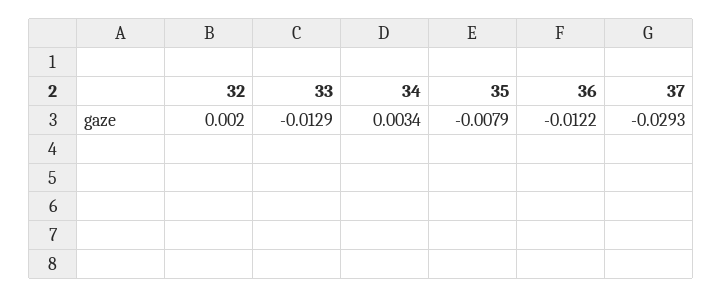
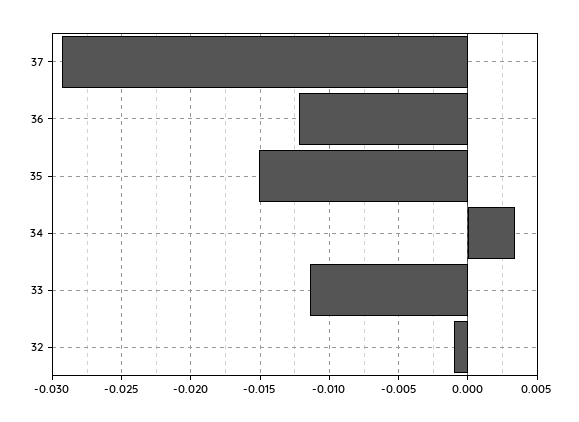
  {
-   "32": 0.002,
+   "32": -0.001,
-   "33": -0.0129,
+   "33": -0.0115,
    "34": 0.0034,
-   "35": -0.0079,
+   "35": -0.015,
    "36": -0.0122,
    "37": -0.0293
  }

